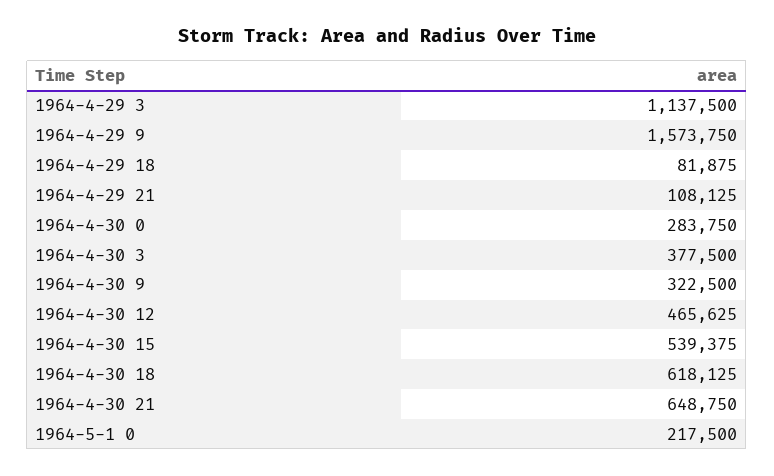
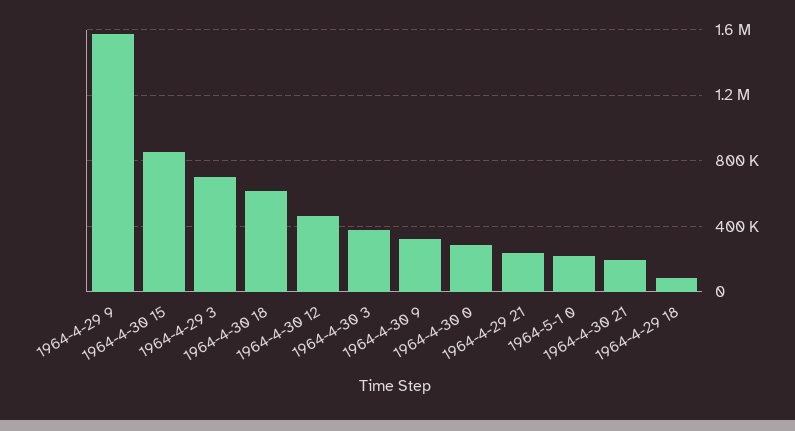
  {
-   "1964-4-29 3": 1137500,
+   "1964-4-29 3": 700000,
    "1964-4-29 9": 1573750,
    "1964-4-29 18": 81875,
-   "1964-4-29 21": 108125,
+   "1964-4-29 21": 250000,
    "1964-4-30 0": 283750,
    "1964-4-30 3": 377500,
    "1964-4-30 9": 322500,
    "1964-4-30 12": 465625,
-   "1964-4-30 15": 539375,
+   "1964-4-30 15": 850000,
    "1964-4-30 18": 618125,
-   "1964-4-30 21": 648750,
+   "1964-4-30 21": 200000,
    "1964-5-1 0": 217500
  }

